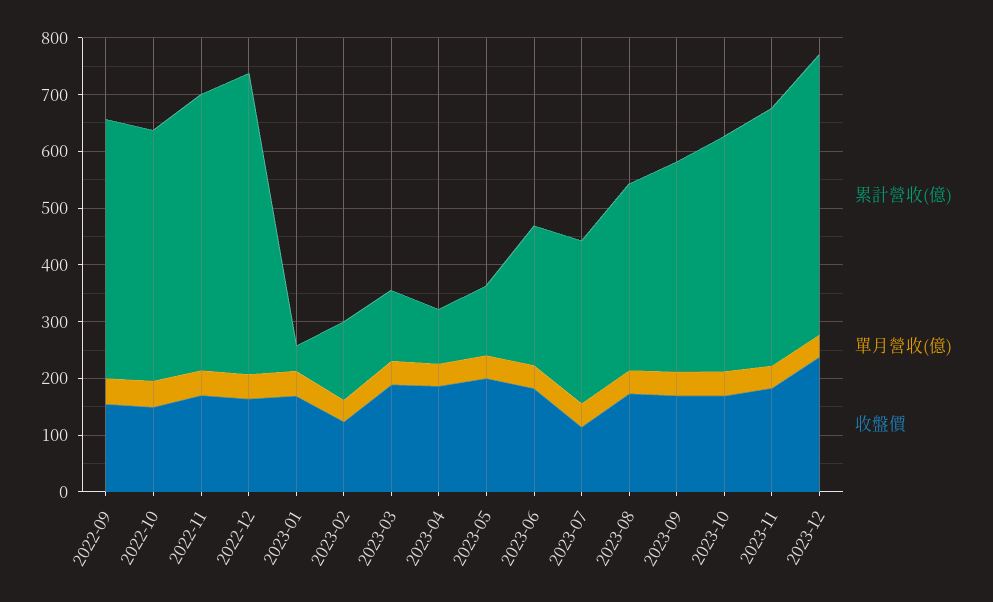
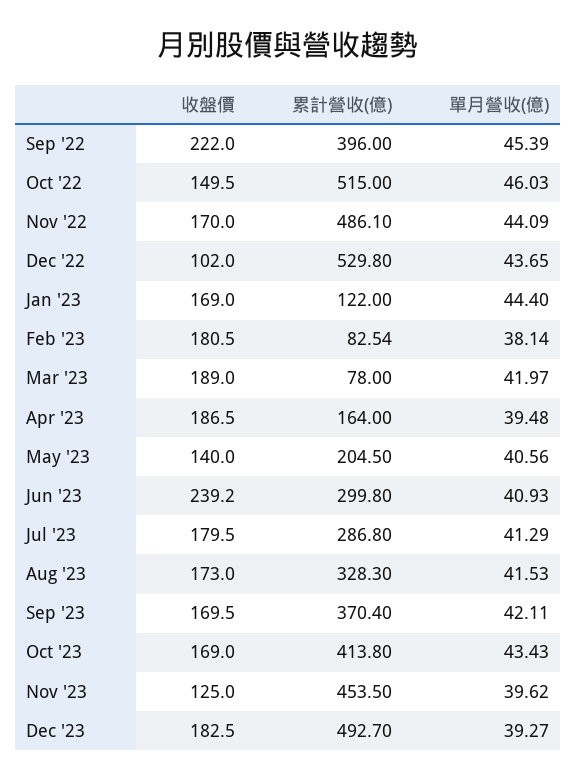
  {
    "累計營收(億)": {
-     "2022-09": 460,
+     "2022-09": 396,
-     "2022-10": 440,
+     "2022-10": 515,
      "2022-11": 486.1,
      "2022-12": 529.8,
-     "2023-01": 40,
+     "2023-01": 122,
-     "2023-02": 140,
+     "2023-02": 82.54,
-     "2023-03": 120,
+     "2023-03": 78,
-     "2023-04": 100,
+     "2023-04": 164,
-     "2023-05": 120,
+     "2023-05": 204.5,
-     "2023-06": 240,
+     "2023-06": 299.8,
      "2023-07": 286.8,
      "2023-08": 328.3,
      "2023-09": 370.4,
      "2023-10": 413.8,
      "2023-11": 453.5,
      "2023-12": 492.7
    },
    "單月營收(億)": {
      "2022-09": 45.39,
      "2022-10": 46.03,
      "2022-11": 44.09,
      "2022-12": 43.65,
      "2023-01": 44.4,
      "2023-02": 38.14,
      "2023-03": 41.97,
      "2023-04": 39.48,
      "2023-05": 40.56,
      "2023-06": 40.93,
      "2023-07": 41.29,
      "2023-08": 41.53,
      "2023-09": 42.11,
      "2023-10": 43.43,
      "2023-11": 39.62,
      "2023-12": 39.27
    },
    "收盤價": {
-     "2022-09": 160,
+     "2022-09": 222,
      "2022-10": 149.5,
      "2022-11": 170,
-     "2022-12": 160,
+     "2022-12": 102,
      "2023-01": 169,
-     "2023-02": 120,
+     "2023-02": 180.5,
      "2023-03": 189,
      "2023-04": 186.5,
-     "2023-05": 200,
+     "2023-05": 140,
-     "2023-06": 180,
+     "2023-06": 239.2,
-     "2023-07": 120,
+     "2023-07": 179.5,
      "2023-08": 173,
      "2023-09": 169.5,
      "2023-10": 169,
-     "2023-11": 180,
+     "2023-11": 125,
-     "2023-12": 240
+     "2023-12": 182.5
    }
  }

